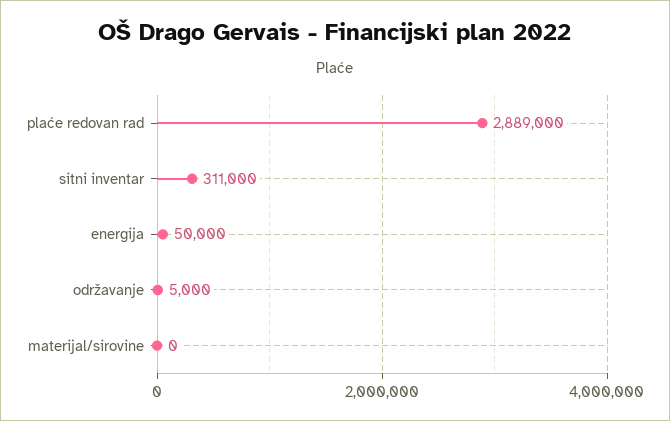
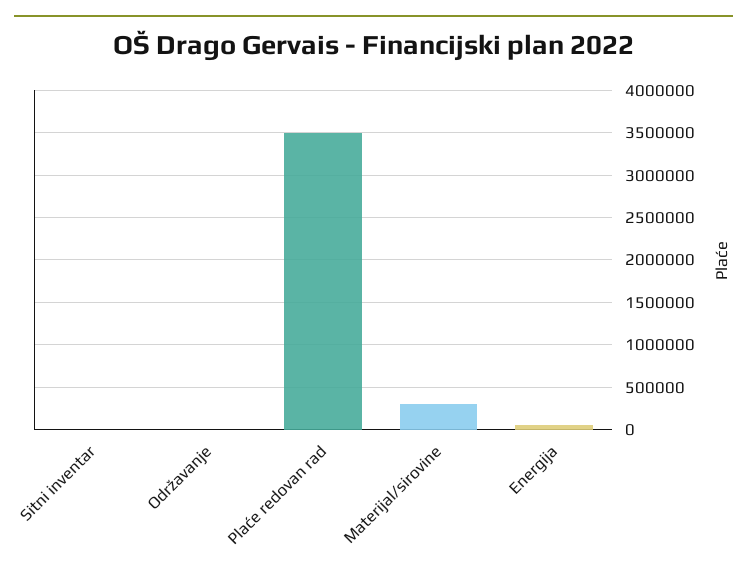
  {
-   "plaće redovan rad": 2889000,
+   "plaće redovan rad": 3500000,
-   "sitni inventar": 311000,
+   "sitni inventar": 0,
    "energija": 50000,
    "održavanje": 5000,
-   "materijal/sirovine": 0
+   "materijal/sirovine": 300000
  }

